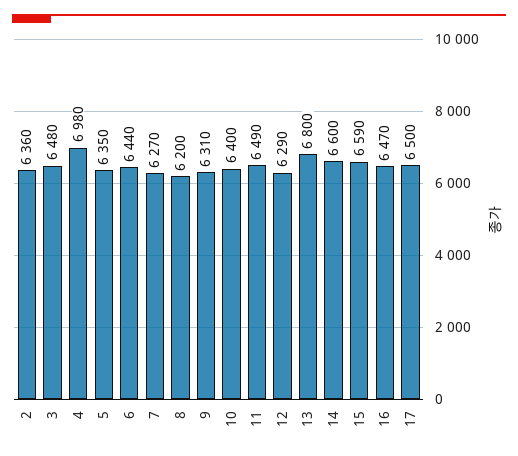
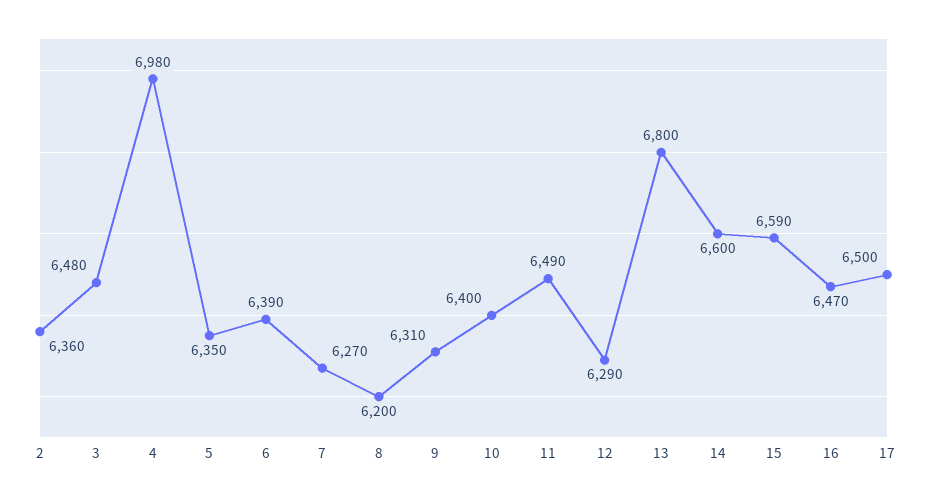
  {
    "2": 6360,
    "3": 6480,
    "4": 6980,
    "5": 6350,
-   "6": 6440,
+   "6": 6390,
    "7": 6270,
    "8": 6200,
    "9": 6310,
    "10": 6400,
    "11": 6490,
    "12": 6290,
    "13": 6800,
    "14": 6600,
    "15": 6590,
    "16": 6470,
    "17": 6500
  }

